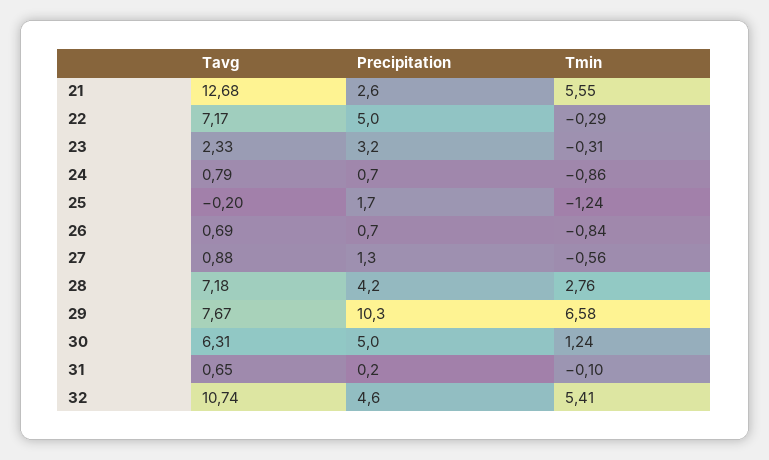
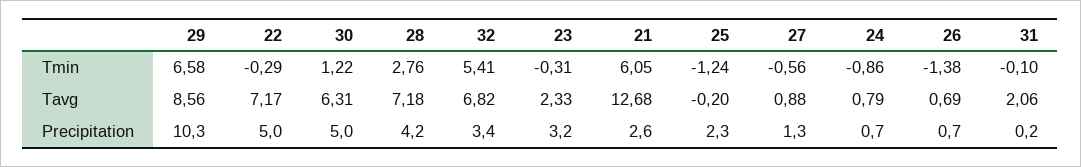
  {
    "Tavg": {
      "21": 12.68,
      "22": 7.17,
      "23": 2.33,
      "24": 0.79,
      "25": -0.2,
      "26": 0.69,
      "27": 0.88,
      "28": 7.18,
-     "29": 7.67,
+     "29": 8.56,
      "30": 6.31,
-     "31": 0.65,
+     "31": 2.06,
-     "32": 10.74
+     "32": 6.82
    },
    "Precipitation": {
      "21": 2.6,
      "22": 5,
      "23": 3.2,
      "24": 0.7,
-     "25": 1.7,
+     "25": 2.3,
      "26": 0.7,
      "27": 1.3,
      "28": 4.2,
      "29": 10.3,
      "30": 5,
      "31": 0.2,
-     "32": 4.6
+     "32": 3.4
    },
    "Tmin": {
-     "21": 5.55,
+     "21": 6.05,
      "22": -0.29,
      "23": -0.31,
      "24": -0.86,
      "25": -1.24,
-     "26": -0.84,
+     "26": -1.38,
      "27": -0.56,
      "28": 2.76,
      "29": 6.58,
-     "30": 1.24,
+     "30": 1.22,
      "31": -0.1,
      "32": 5.41
    }
  }

